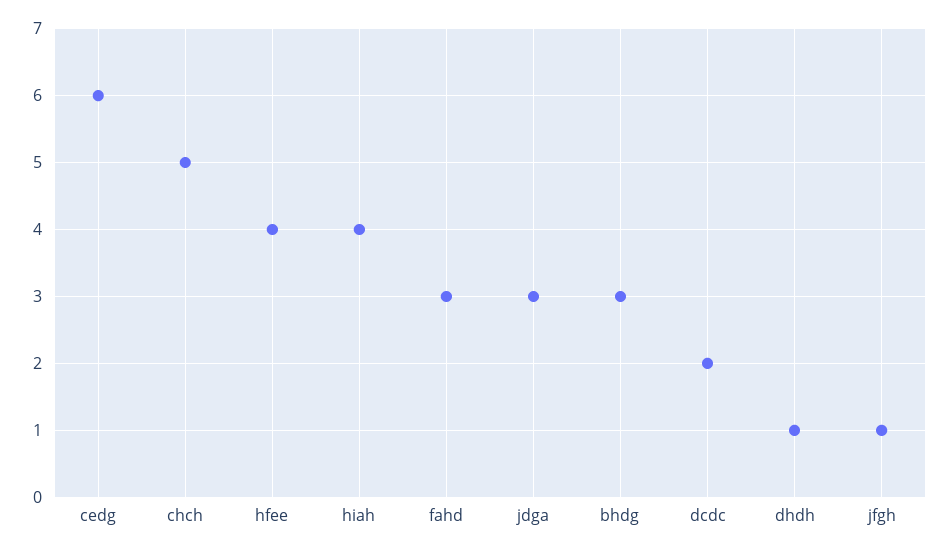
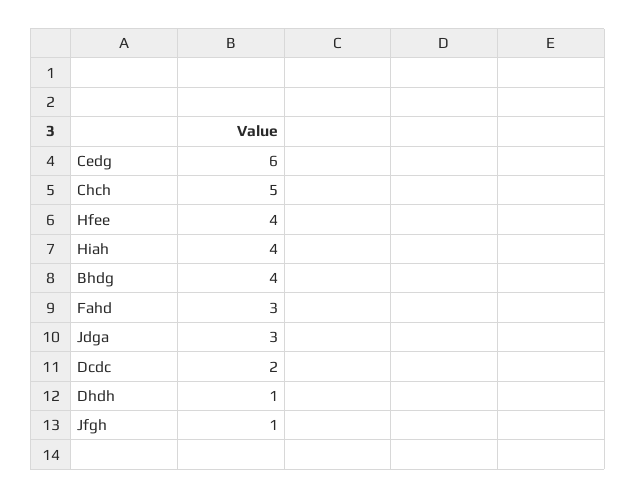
  {
    "cedg": 6,
    "chch": 5,
    "hfee": 4,
    "hiah": 4,
    "fahd": 3,
    "jdga": 3,
-   "bhdg": 3,
+   "bhdg": 4,
    "dcdc": 2,
    "dhdh": 1,
    "jfgh": 1
  }

